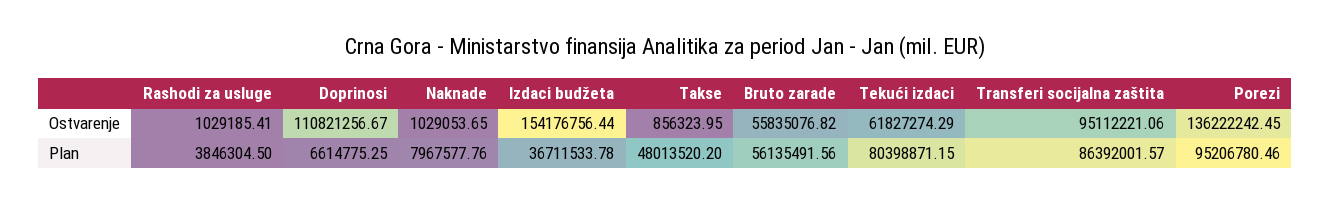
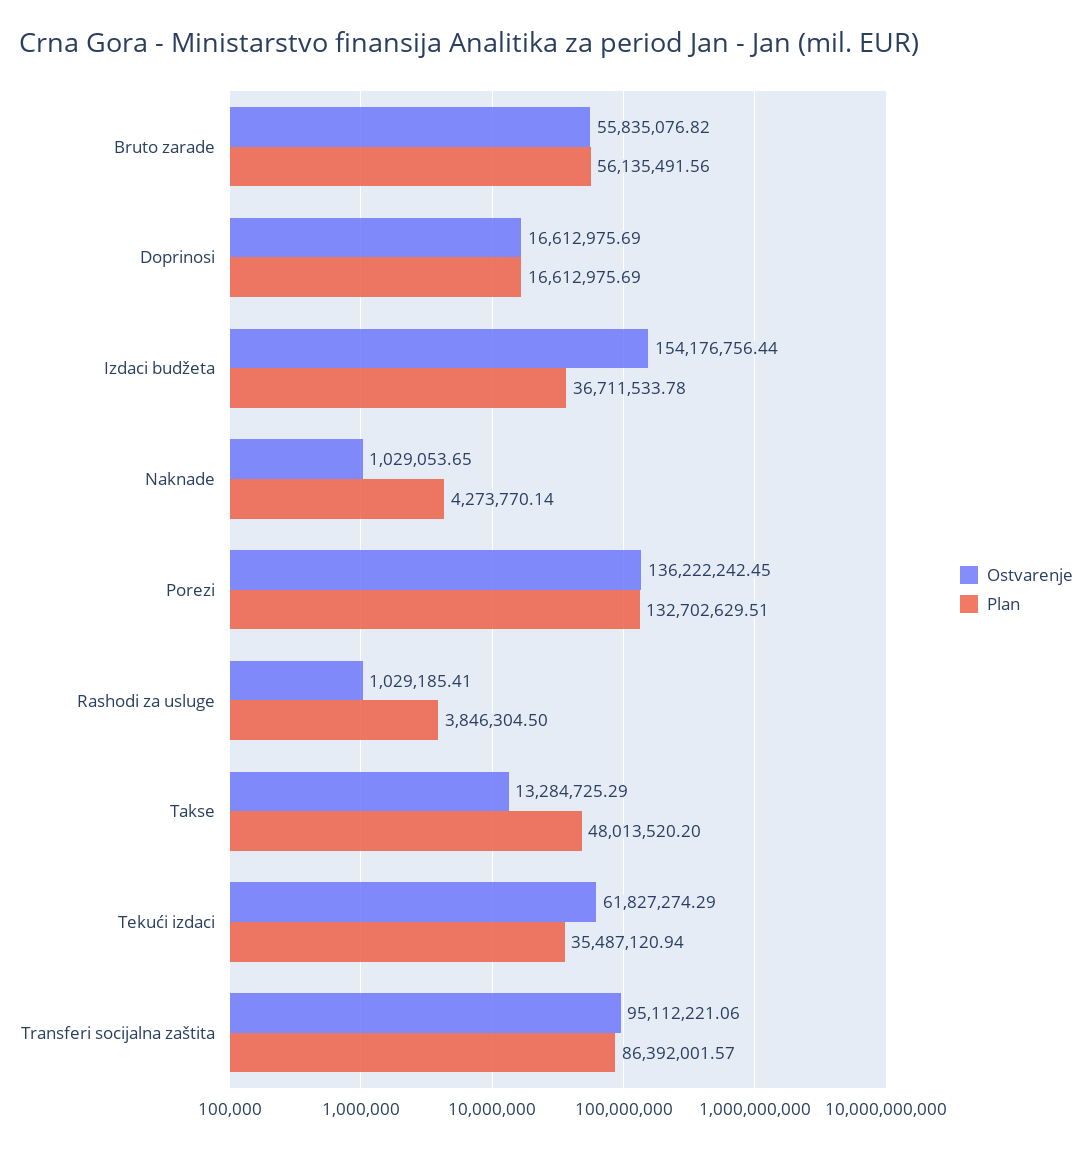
  {
    "Ostvarenje": {
      "Rashodi za usluge": 1029185.41,
-     "Doprinosi": 110821256.67,
+     "Doprinosi": 16612975.69,
      "Naknade": 1029053.65,
      "Izdaci budžeta": 154176756.44,
-     "Takse": 856323.95,
+     "Takse": 13284725.29,
      "Bruto zarade": 55835076.82,
      "Tekući izdaci": 61827274.29,
      "Transferi socijalna zaštita": 95112221.06,
      "Porezi": 136222242.45
    },
    "Plan": {
      "Rashodi za usluge": 3846304.5,
-     "Doprinosi": 6614775.25,
+     "Doprinosi": 16612975.69,
-     "Naknade": 7967577.76,
+     "Naknade": 4273770.14,
      "Izdaci budžeta": 36711533.78,
      "Takse": 48013520.2,
      "Bruto zarade": 56135491.56,
-     "Tekući izdaci": 80398871.15,
+     "Tekući izdaci": 35487120.94,
      "Transferi socijalna zaštita": 86392001.57,
-     "Porezi": 95206780.46
+     "Porezi": 132702629.51
    }
  }

